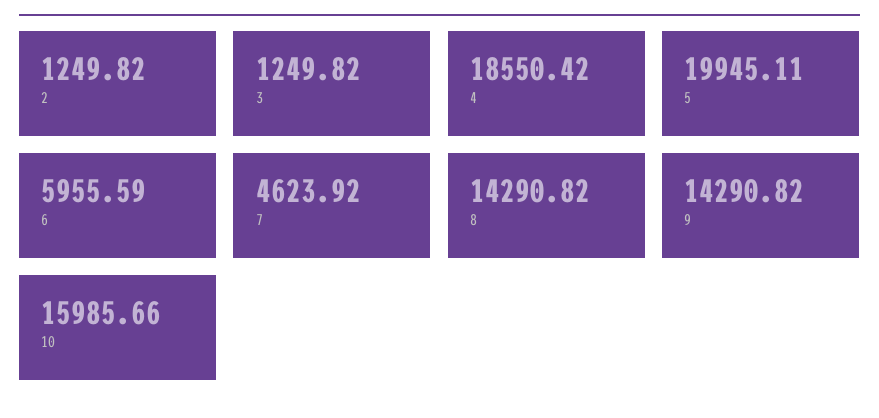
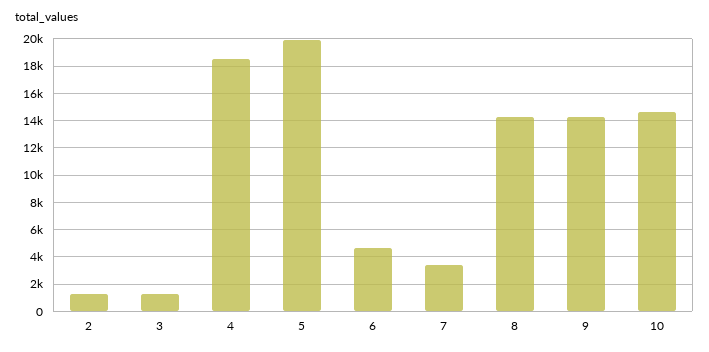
  {
    "2": 1249.82,
    "3": 1249.82,
    "4": 18550.42,
    "5": 19945.11,
-   "6": 5955.59,
+   "6": 4500,
-   "7": 4623.92,
+   "7": 3500,
    "8": 14290.82,
    "9": 14290.82,
-   "10": 15985.66
+   "10": 14500
  }

